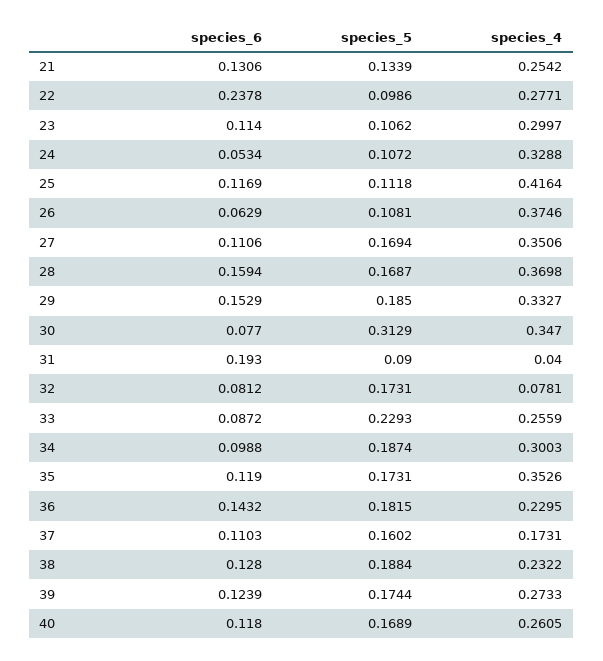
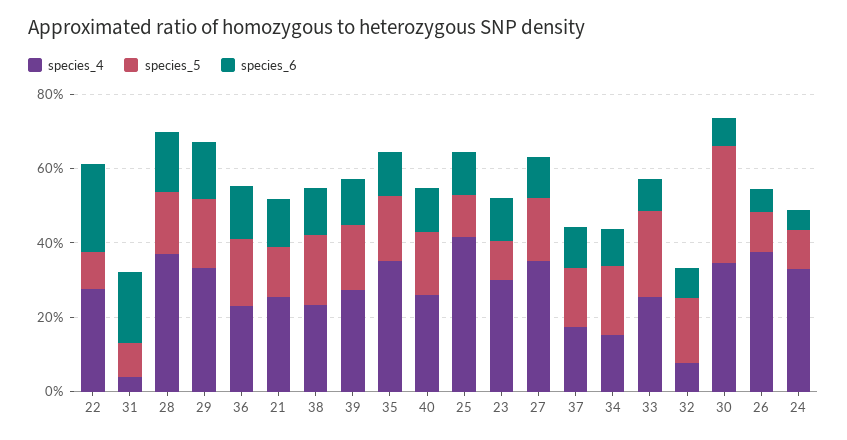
  {
    "species_6": {
      "21": 0.1306,
      "22": 0.2378,
      "23": 0.114,
      "24": 0.0534,
      "25": 0.1169,
      "26": 0.0629,
      "27": 0.1106,
      "28": 0.1594,
      "29": 0.1529,
      "30": 0.077,
      "31": 0.193,
      "32": 0.0812,
      "33": 0.0872,
      "34": 0.0988,
      "35": 0.119,
      "36": 0.1432,
      "37": 0.1103,
      "38": 0.128,
      "39": 0.1239,
      "40": 0.118
    },
    "species_5": {
      "21": 0.1339,
      "22": 0.0986,
      "23": 0.1062,
      "24": 0.1072,
      "25": 0.1118,
      "26": 0.1081,
      "27": 0.1694,
      "28": 0.1687,
      "29": 0.185,
      "30": 0.3129,
      "31": 0.09,
      "32": 0.1731,
      "33": 0.2293,
      "34": 0.1874,
      "35": 0.1731,
      "36": 0.1815,
      "37": 0.1602,
      "38": 0.1884,
      "39": 0.1744,
      "40": 0.1689
    },
    "species_4": {
      "21": 0.2542,
      "22": 0.2771,
      "23": 0.2997,
      "24": 0.3288,
      "25": 0.4164,
      "26": 0.3746,
      "27": 0.3506,
      "28": 0.3698,
      "29": 0.3327,
      "30": 0.347,
      "31": 0.04,
      "32": 0.0781,
      "33": 0.2559,
-     "34": 0.3003,
+     "34": 0.15,
      "35": 0.3526,
      "36": 0.2295,
      "37": 0.1731,
      "38": 0.2322,
      "39": 0.2733,
      "40": 0.2605
    }
  }

